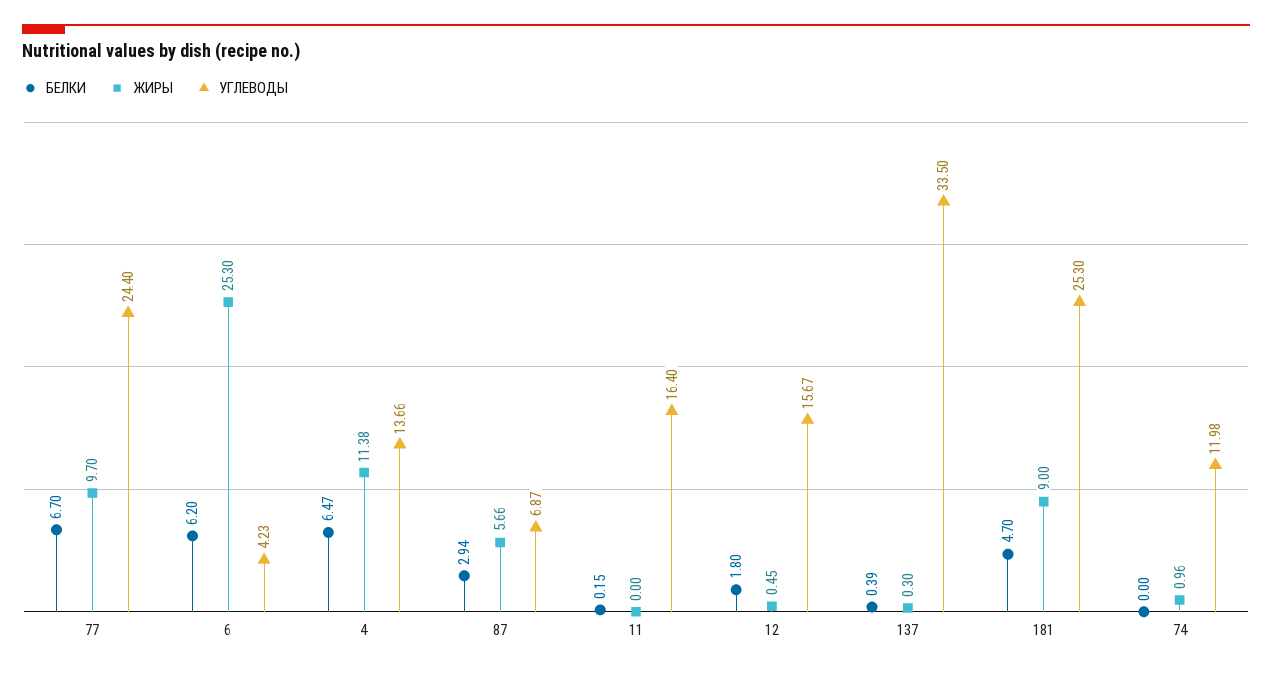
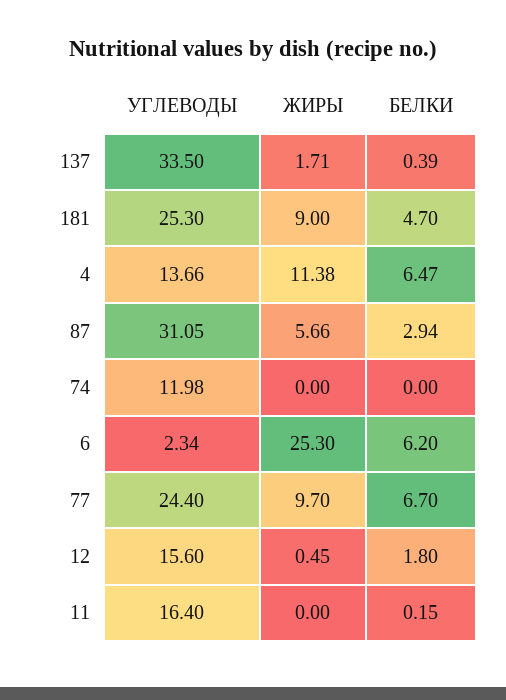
  {
    "БЕЛКИ": {
      "77": 6.7,
      "6": 6.2,
      "4": 6.47,
      "87": 2.94,
      "11": 0.15,
      "12": 1.8,
      "137": 0.39,
      "181": 4.7,
      "74": 0
    },
    "ЖИРЫ": {
      "77": 9.7,
      "6": 25.3,
      "4": 11.38,
      "87": 5.66,
      "11": 0,
      "12": 0.45,
-     "137": 0.3,
+     "137": 1.71,
      "181": 9,
-     "74": 0.96
+     "74": 0
    },
    "УГЛЕВОДЫ": {
      "77": 24.4,
-     "6": 4.23,
+     "6": 2.34,
      "4": 13.66,
-     "87": 6.87,
+     "87": 31.05,
      "11": 16.4,
-     "12": 15.67,
+     "12": 15.6,
      "137": 33.5,
      "181": 25.3,
      "74": 11.98
    }
  }

